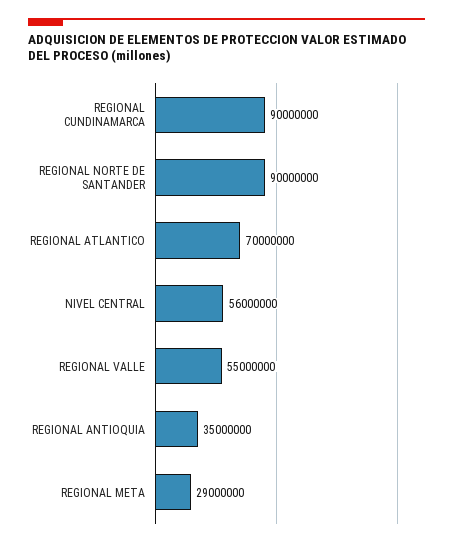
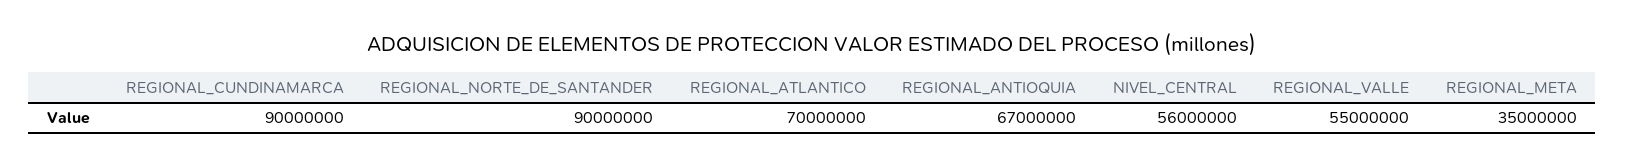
  {
    "REGIONAL CUNDINAMARCA": 90000000,
    "REGIONAL NORTE DE SANTANDER": 90000000,
    "REGIONAL ATLANTICO": 70000000,
    "NIVEL CENTRAL": 56000000,
    "REGIONAL VALLE": 55000000,
-   "REGIONAL ANTIOQUIA": 35000000,
+   "REGIONAL ANTIOQUIA": 67000000,
-   "REGIONAL META": 29000000
+   "REGIONAL META": 35000000
  }

